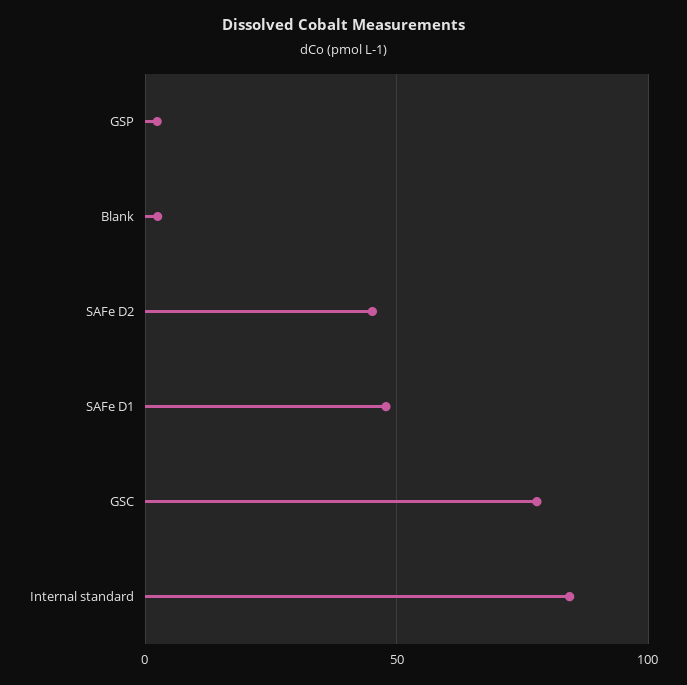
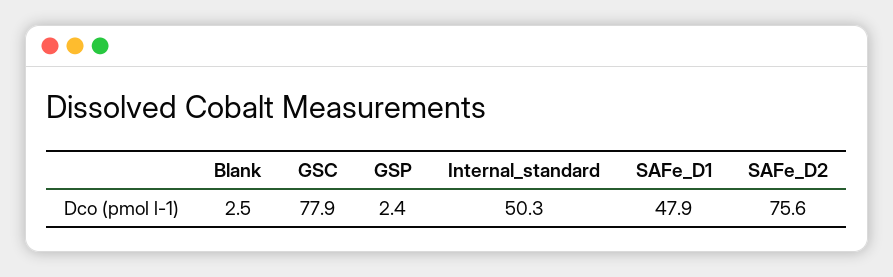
  {
    "GSP": 2.4,
    "Blank": 2.5,
-   "SAFe D2": 45,
+   "SAFe D2": 75.6,
    "SAFe D1": 47.9,
    "GSC": 77.9,
-   "Internal standard": 85
+   "Internal standard": 50.3
  }

